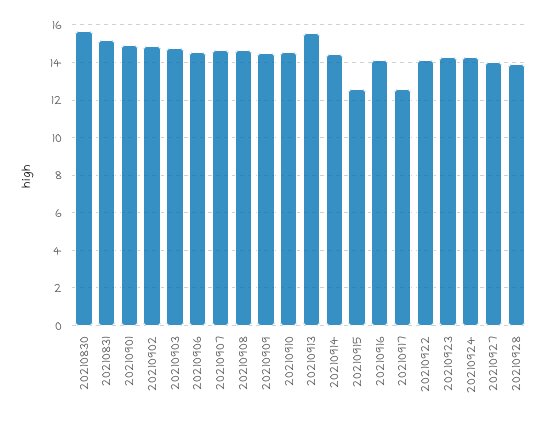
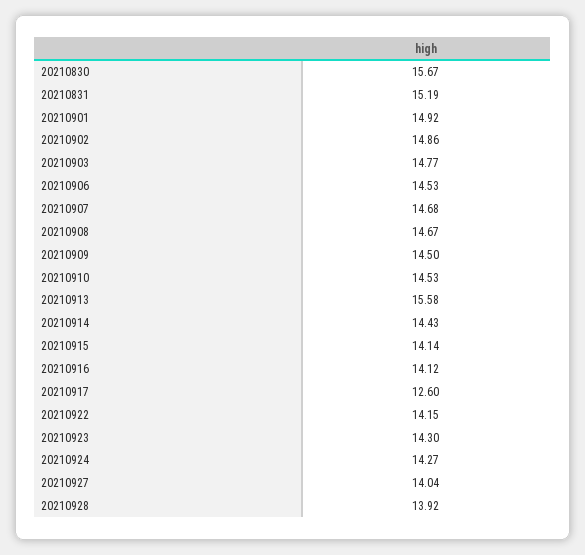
  {
    "20210830": 15.67,
    "20210831": 15.19,
    "20210901": 14.92,
    "20210902": 14.86,
    "20210903": 14.77,
    "20210906": 14.53,
    "20210907": 14.68,
    "20210908": 14.67,
    "20210909": 14.5,
    "20210910": 14.53,
    "20210913": 15.58,
    "20210914": 14.43,
-   "20210915": 12.5,
+   "20210915": 14.14,
    "20210916": 14.12,
    "20210917": 12.6,
    "20210922": 14.15,
    "20210923": 14.3,
    "20210924": 14.27,
    "20210927": 14.04,
    "20210928": 13.92
  }

